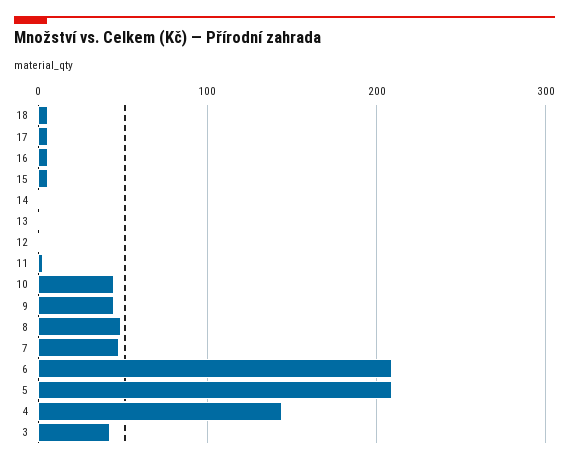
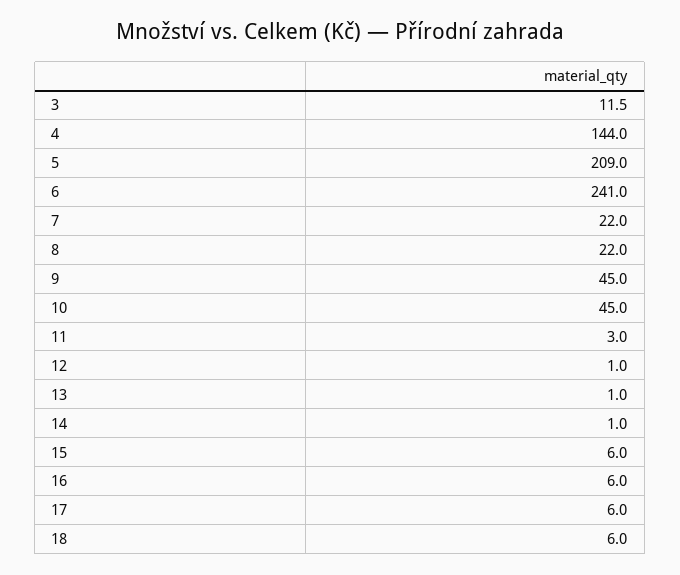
  {
    "18": 6,
    "17": 6,
    "16": 6,
    "15": 6,
    "14": 1,
    "13": 1,
    "12": 1,
    "11": 3,
    "10": 45,
    "9": 45,
-   "8": 50,
+   "8": 22,
-   "7": 50,
+   "7": 22,
-   "6": 210,
+   "6": 241,
    "5": 209,
    "4": 144,
-   "3": 40
+   "3": 11.5
  }

